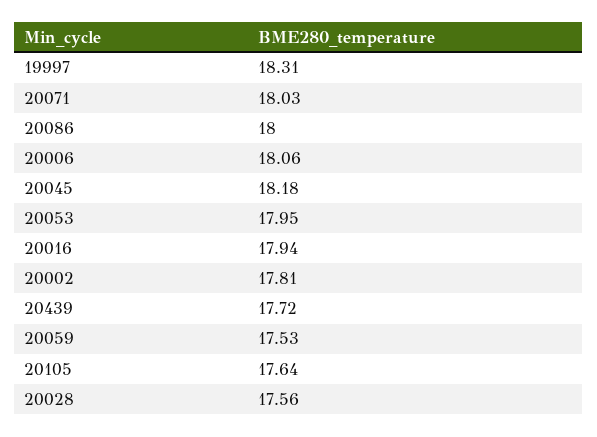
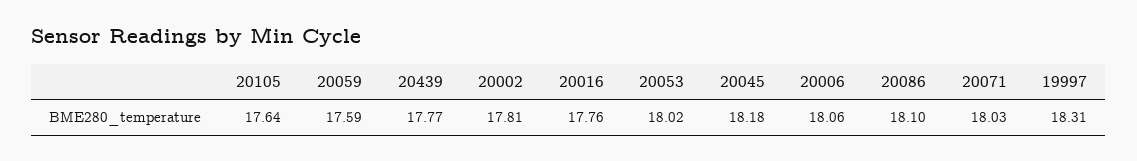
  {
    "19997": 18.31,
    "20071": 18.03,
-   "20086": 18,
+   "20086": 18.1,
    "20006": 18.06,
    "20045": 18.18,
-   "20053": 17.95,
+   "20053": 18.02,
-   "20016": 17.94,
+   "20016": 17.76,
    "20002": 17.81,
-   "20439": 17.72,
+   "20439": 17.77,
-   "20059": 17.53,
+   "20059": 17.59,
-   "20105": 17.64,
+   "20105": 17.64
-   "20028": 17.56
  }

